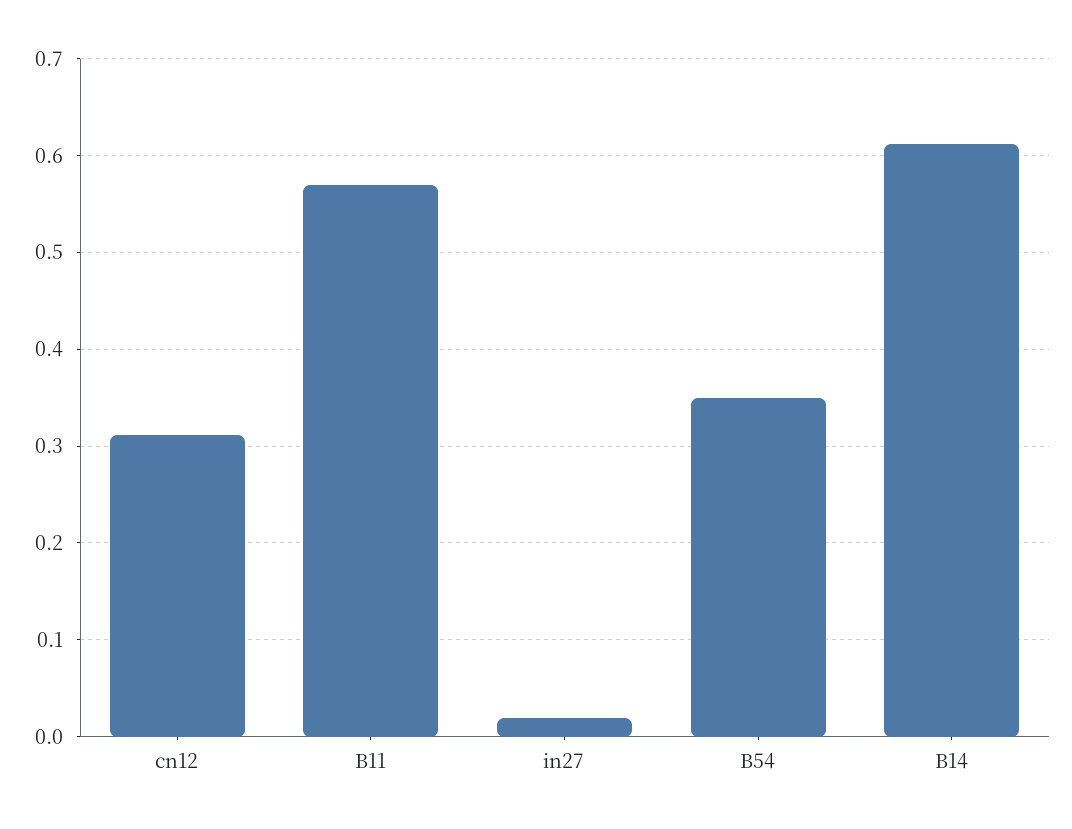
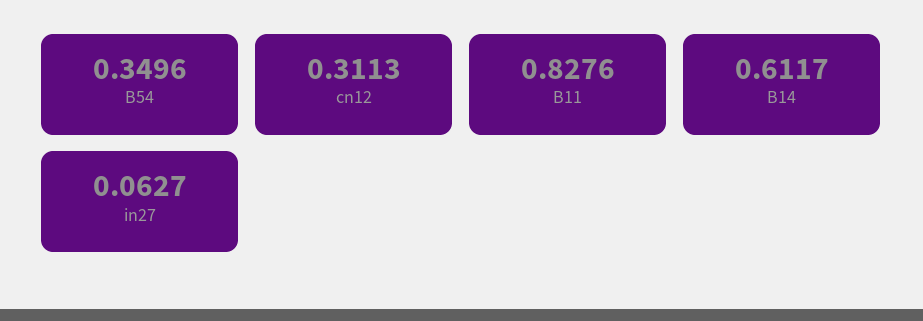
  {
    "cn12": 0.3113,
-   "B11": 0.57,
+   "B11": 0.8276,
-   "in27": 0.02,
+   "in27": 0.0627,
    "B54": 0.3496,
    "B14": 0.6117
  }

